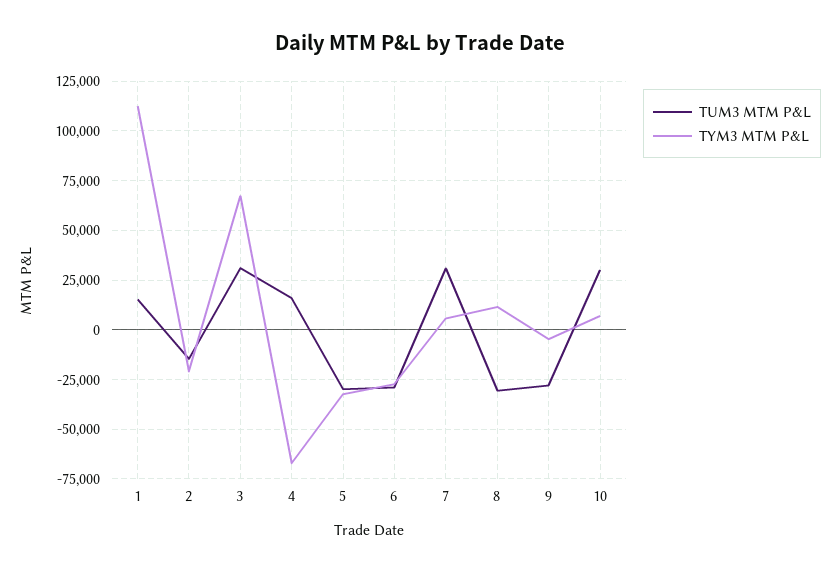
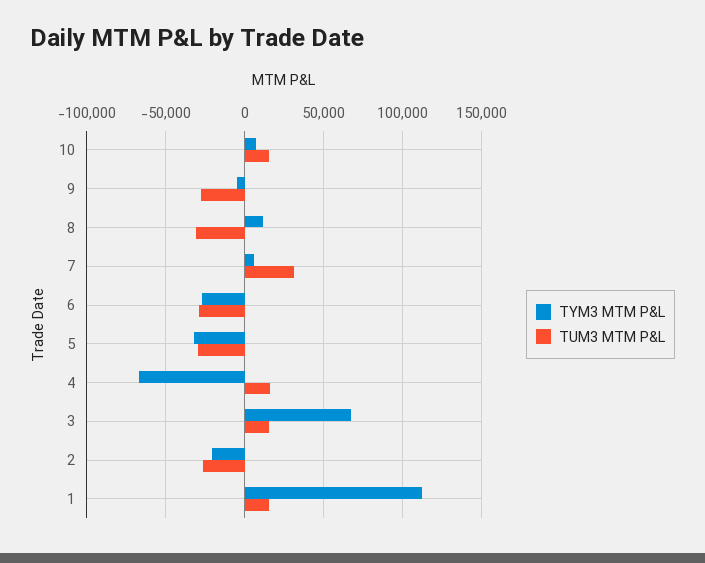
  {
    "TUM3 MTM P&L": {
      "1": 15000,
-     "2": -15000,
+     "2": -25000,
-     "3": 30000,
+     "3": 15000,
      "4": 15000,
      "5": -30000,
      "6": -30000,
      "7": 30000,
      "8": -30000,
      "9": -30000,
-     "10": 30000
+     "10": 15000
    },
    "TYM3 MTM P&L": {
      "1": 115000,
      "2": -20000,
      "3": 65000,
      "4": -65000,
      "5": -30000,
      "6": -25000,
      "7": 5000,
      "8": 10000,
      "9": -5000,
      "10": 5000
    }
  }

